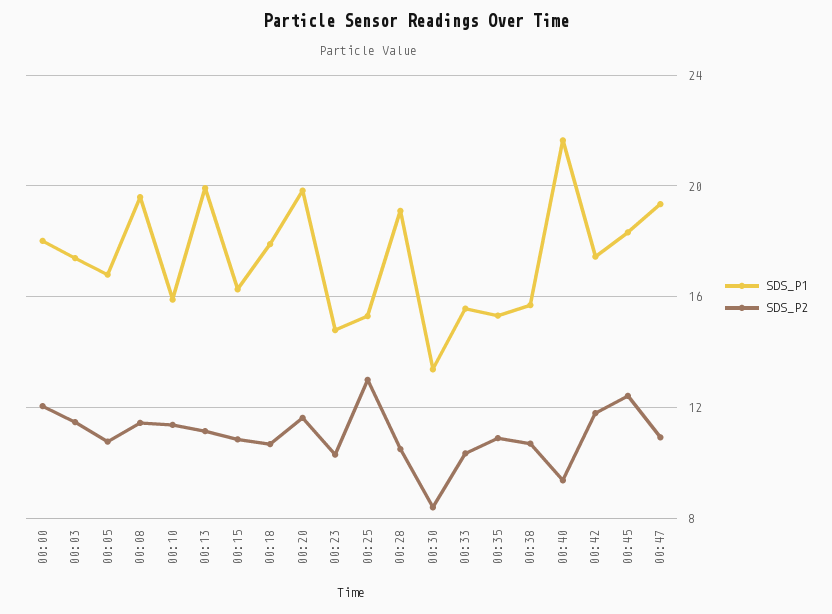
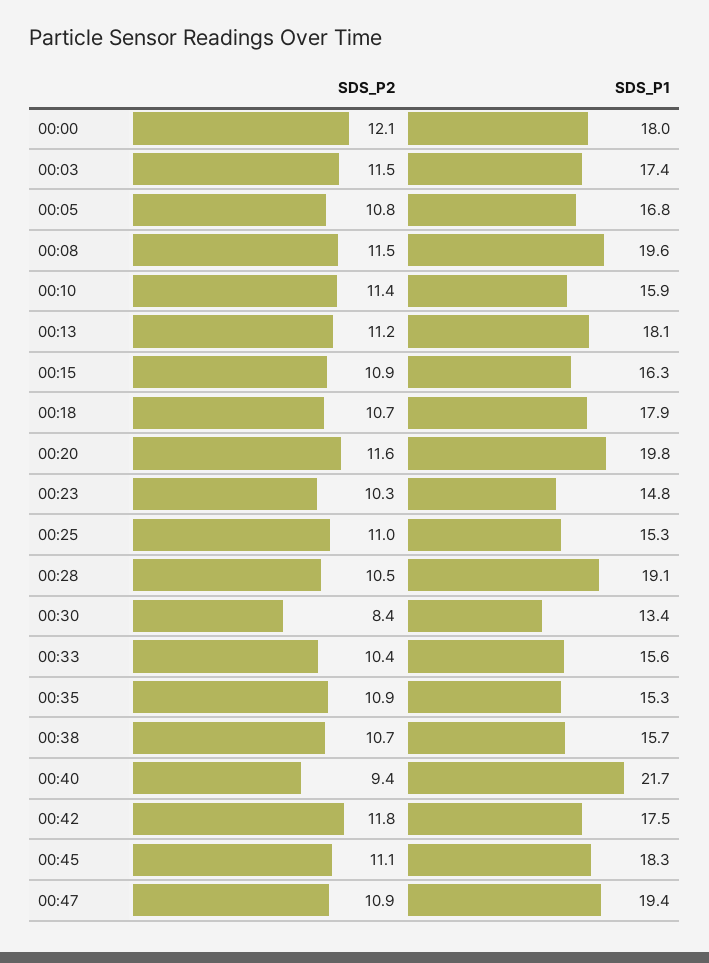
  {
    "SDS_P1": {
      "00:00": 18,
      "00:03": 17.4,
      "00:05": 16.8,
      "00:08": 19.6,
      "00:10": 15.9,
-     "00:13": 20,
+     "00:13": 18.1,
      "00:15": 16.3,
      "00:18": 17.9,
      "00:20": 19.8,
      "00:23": 14.8,
      "00:25": 15.3,
      "00:28": 19.1,
      "00:30": 13.4,
      "00:33": 15.6,
      "00:35": 15.3,
      "00:38": 15.7,
      "00:40": 21.7,
      "00:42": 17.5,
      "00:45": 18.3,
      "00:47": 19.4
    },
    "SDS_P2": {
      "00:00": 12.1,
      "00:03": 11.5,
      "00:05": 10.8,
      "00:08": 11.5,
      "00:10": 11.4,
      "00:13": 11.2,
      "00:15": 10.9,
      "00:18": 10.7,
      "00:20": 11.6,
      "00:23": 10.3,
-     "00:25": 13,
+     "00:25": 11,
      "00:28": 10.5,
      "00:30": 8.4,
      "00:33": 10.4,
      "00:35": 10.9,
      "00:38": 10.7,
      "00:40": 9.4,
      "00:42": 11.8,
-     "00:45": 12.5,
+     "00:45": 11.1,
      "00:47": 10.9
    }
  }

